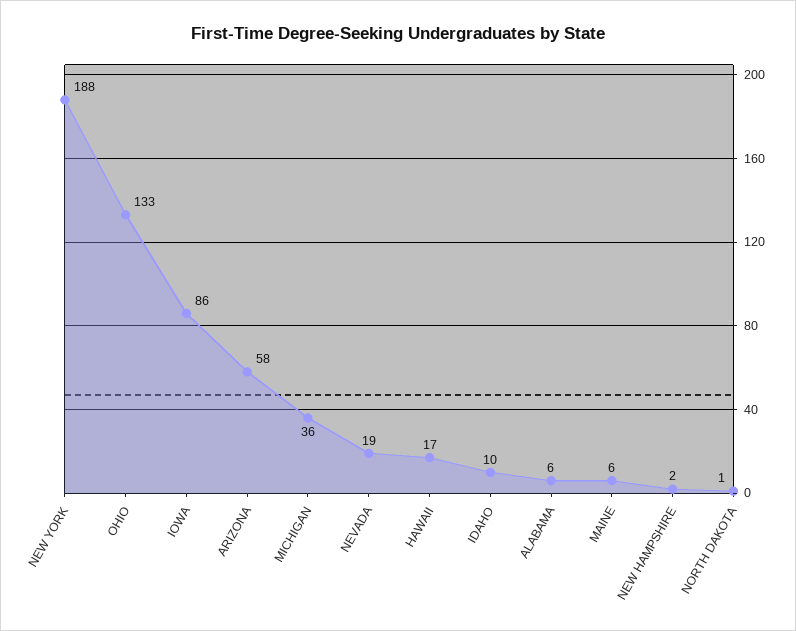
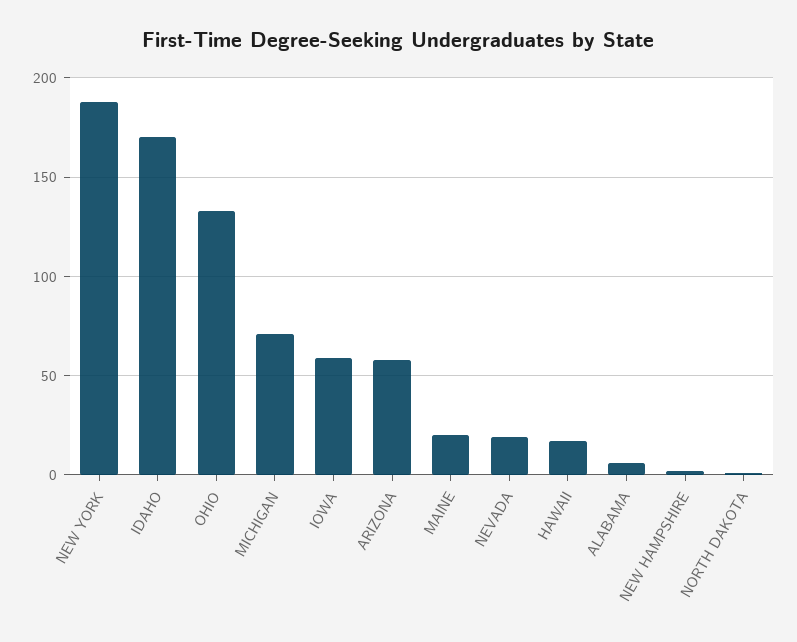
  {
    "NEW YORK": 188,
    "OHIO": 133,
-   "IOWA": 86,
+   "IOWA": 60,
    "ARIZONA": 58,
-   "MICHIGAN": 36,
+   "MICHIGAN": 70,
    "NEVADA": 19,
    "HAWAII": 17,
-   "IDAHO": 10,
+   "IDAHO": 170,
    "ALABAMA": 6,
-   "MAINE": 6,
+   "MAINE": 20,
    "NEW HAMPSHIRE": 2,
    "NORTH DAKOTA": 1
  }

